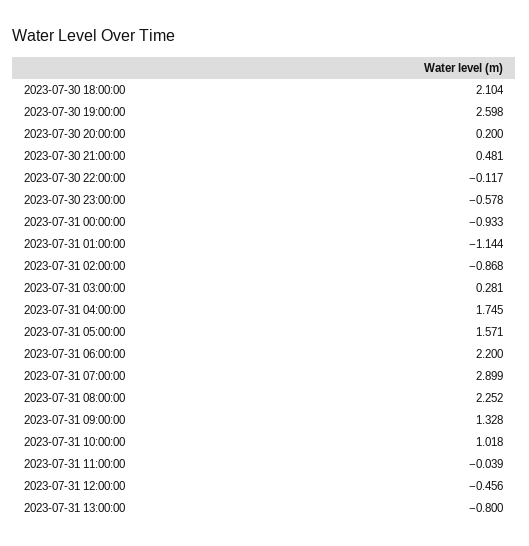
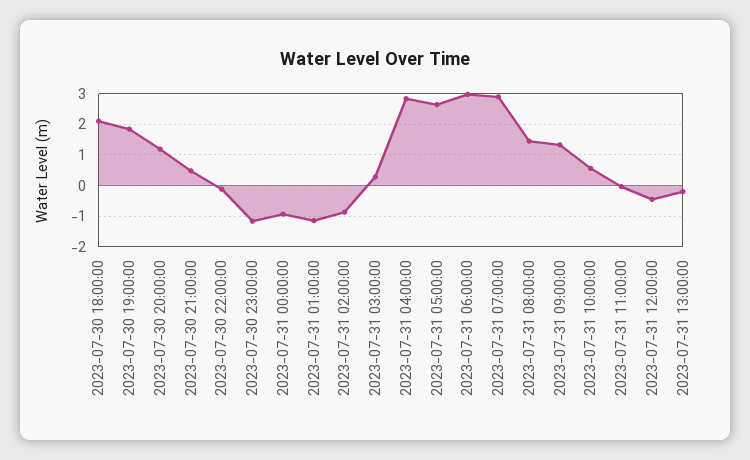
  {
    "2023-07-30 18:00:00": 2.104,
-   "2023-07-30 19:00:00": 2.598,
+   "2023-07-30 19:00:00": 1.8,
-   "2023-07-30 20:00:00": 0.2,
+   "2023-07-30 20:00:00": 1.2,
    "2023-07-30 21:00:00": 0.481,
    "2023-07-30 22:00:00": -0.117,
-   "2023-07-30 23:00:00": -0.578,
+   "2023-07-30 23:00:00": -1.2,
    "2023-07-31 00:00:00": -0.933,
    "2023-07-31 01:00:00": -1.144,
    "2023-07-31 02:00:00": -0.868,
    "2023-07-31 03:00:00": 0.281,
-   "2023-07-31 04:00:00": 1.745,
+   "2023-07-31 04:00:00": 2.8,
-   "2023-07-31 05:00:00": 1.571,
+   "2023-07-31 05:00:00": 2.6,
-   "2023-07-31 06:00:00": 2.2,
+   "2023-07-31 06:00:00": 3,
    "2023-07-31 07:00:00": 2.899,
-   "2023-07-31 08:00:00": 2.252,
+   "2023-07-31 08:00:00": 1.4,
    "2023-07-31 09:00:00": 1.328,
-   "2023-07-31 10:00:00": 1.018,
+   "2023-07-31 10:00:00": 0.6,
    "2023-07-31 11:00:00": -0.039,
    "2023-07-31 12:00:00": -0.456,
-   "2023-07-31 13:00:00": -0.8
+   "2023-07-31 13:00:00": -0.2
  }

